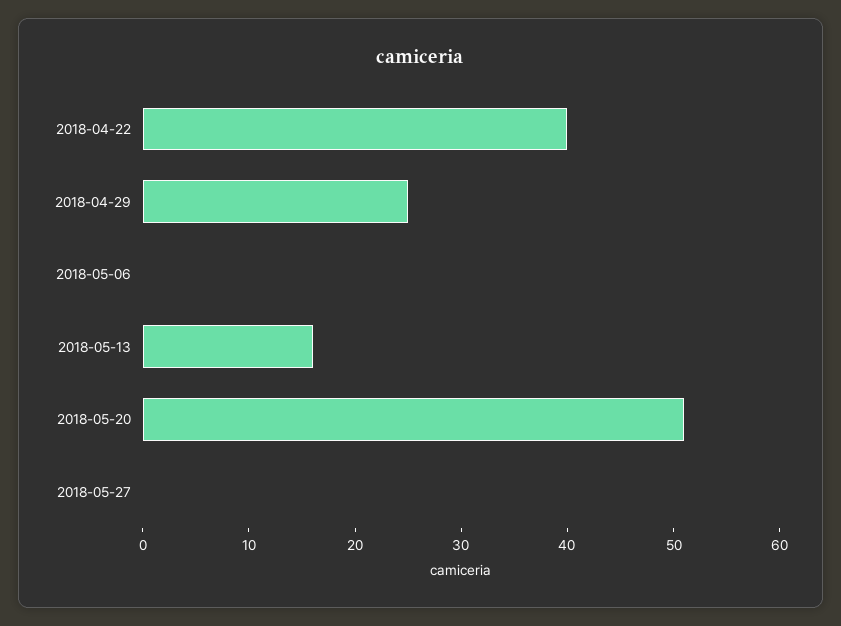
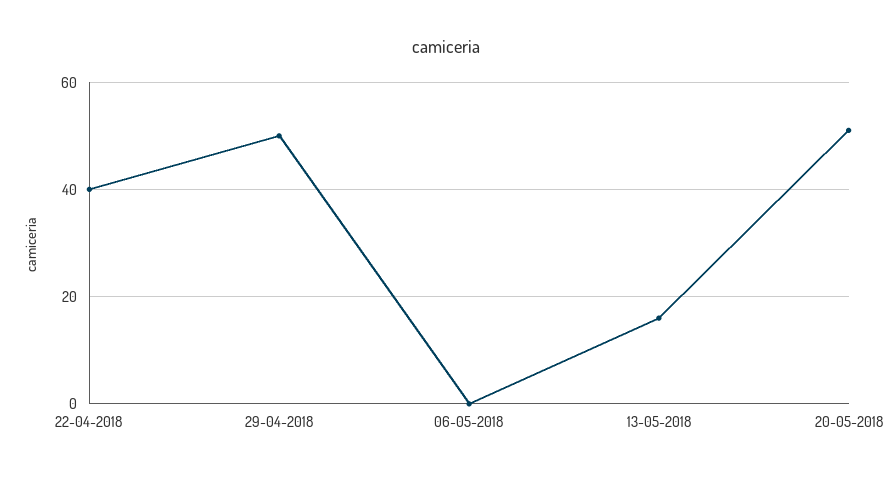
  {
    "2018-04-22": 40,
-   "2018-04-29": 25,
+   "2018-04-29": 50,
    "2018-05-06": 0,
    "2018-05-13": 16,
-   "2018-05-20": 51,
+   "2018-05-20": 51
-   "2018-05-27": 0
  }

